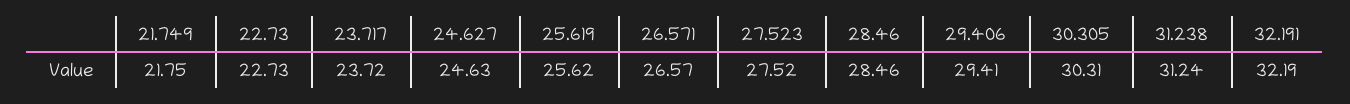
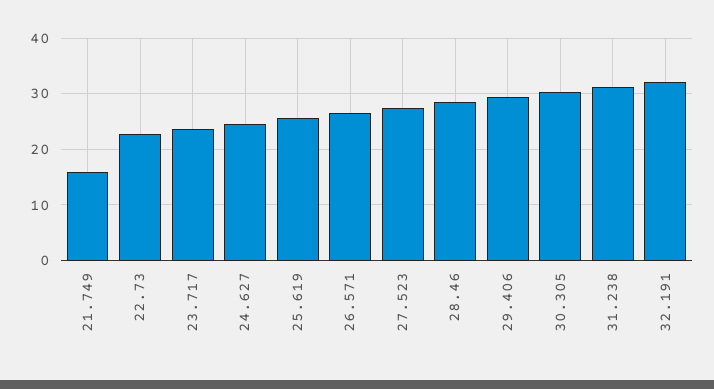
  {
-   "21.749": 21.75,
+   "21.749": 16,
    "22.73": 22.73,
    "23.717": 23.72,
    "24.627": 24.63,
    "25.619": 25.62,
    "26.571": 26.57,
    "27.523": 27.52,
    "28.46": 28.46,
    "29.406": 29.41,
    "30.305": 30.31,
    "31.238": 31.24,
    "32.191": 32.19
  }

